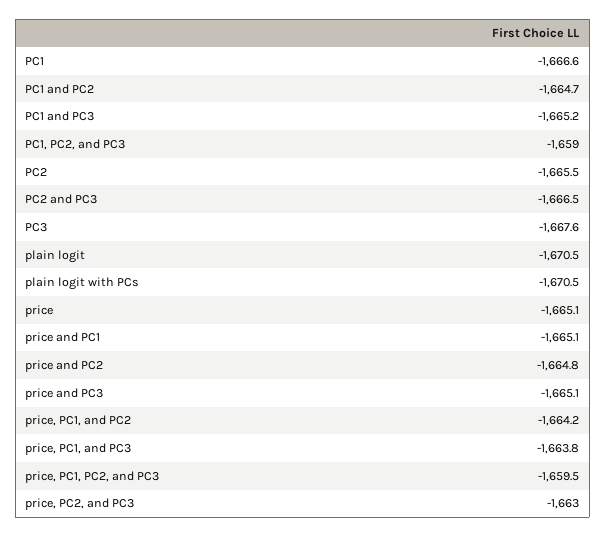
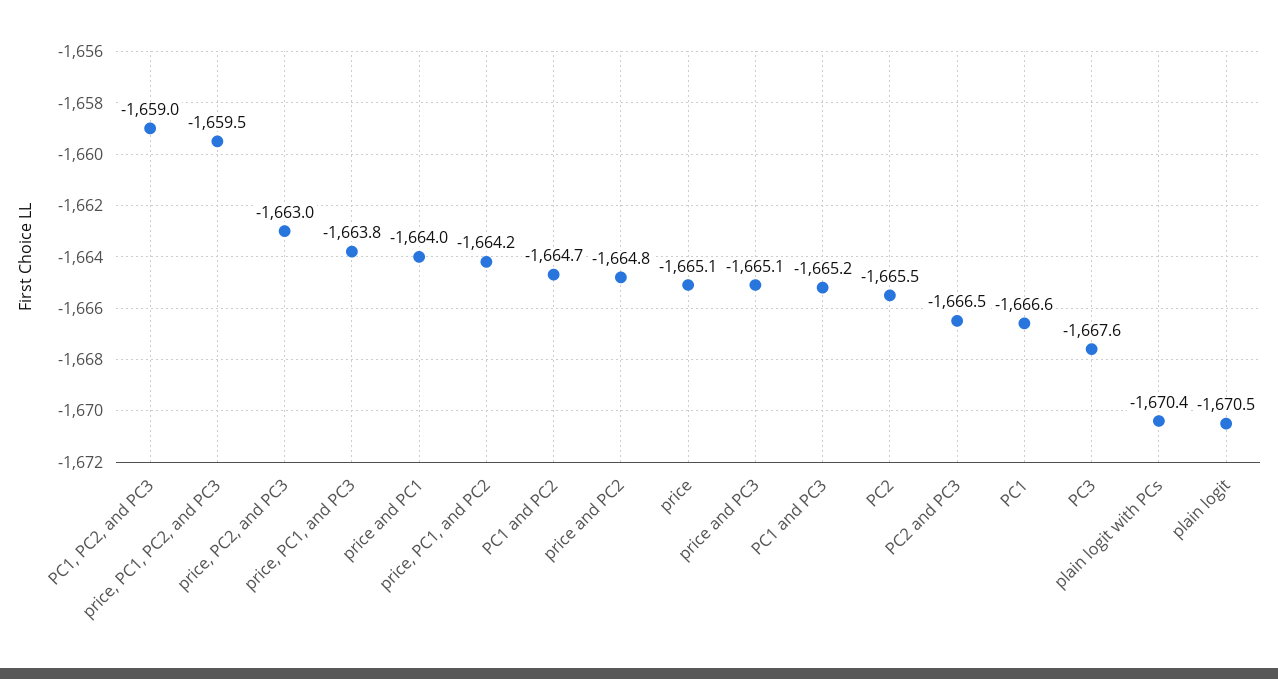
  {
    "PC1": -1666.6,
    "PC1 and PC2": -1664.7,
    "PC1 and PC3": -1665.2,
    "PC1, PC2, and PC3": -1659,
    "PC2": -1665.5,
    "PC2 and PC3": -1666.5,
    "PC3": -1667.6,
    "plain logit": -1670.5,
-   "plain logit with PCs": -1670.5,
+   "plain logit with PCs": -1670.4,
    "price": -1665.1,
-   "price and PC1": -1665.1,
+   "price and PC1": -1664,
    "price and PC2": -1664.8,
    "price and PC3": -1665.1,
    "price, PC1, and PC2": -1664.2,
    "price, PC1, and PC3": -1663.8,
    "price, PC1, PC2, and PC3": -1659.5,
    "price, PC2, and PC3": -1663
  }

